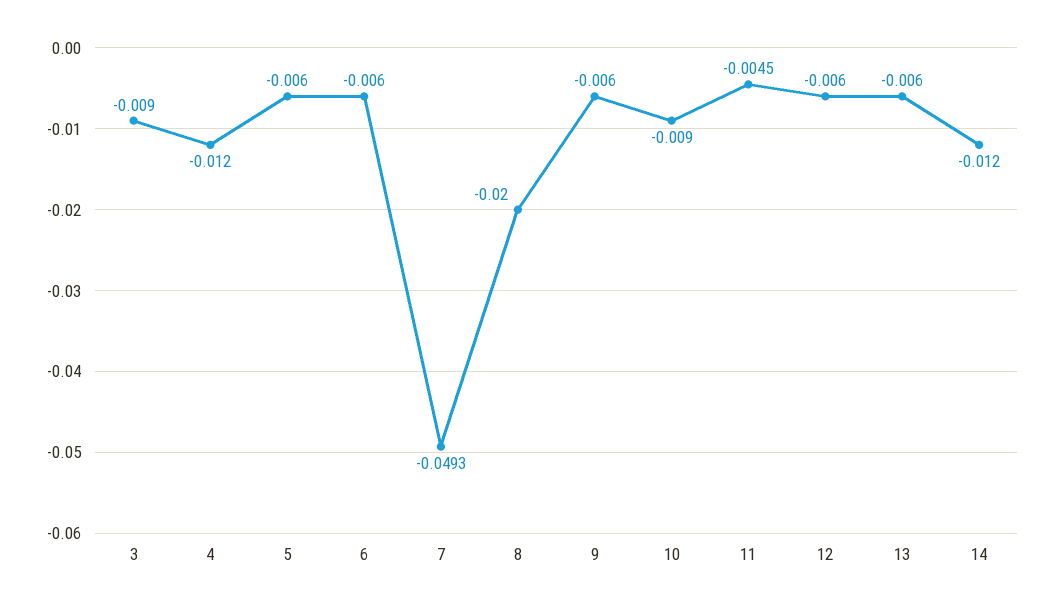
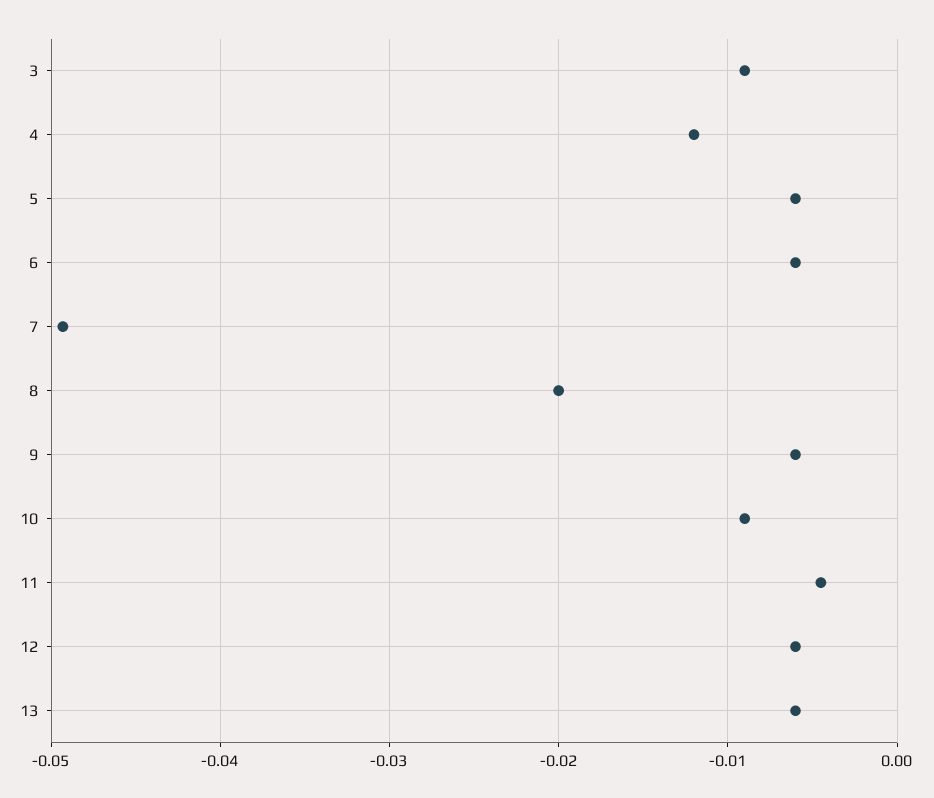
  {
    "3": -0.009,
    "4": -0.012,
    "5": -0.006,
    "6": -0.006,
    "7": -0.0493,
    "8": -0.02,
    "9": -0.006,
    "10": -0.009,
    "11": -0.0045,
    "12": -0.006,
-   "13": -0.006,
+   "13": -0.006
-   "14": -0.012
  }

